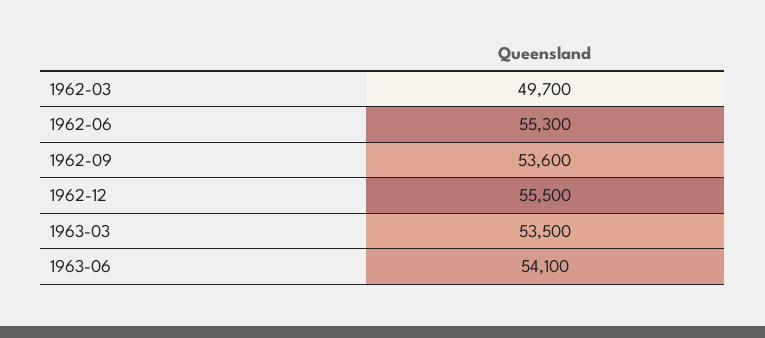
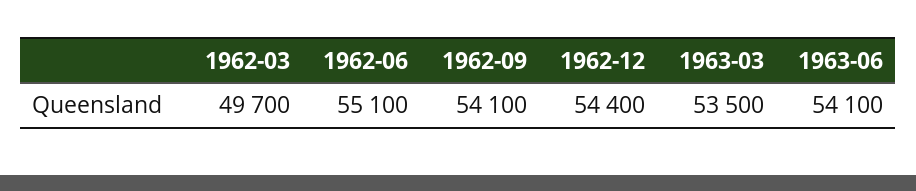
  {
    "1962-03": 49700,
-   "1962-06": 55300,
+   "1962-06": 55100,
-   "1962-09": 53600,
+   "1962-09": 54100,
-   "1962-12": 55500,
+   "1962-12": 54400,
    "1963-03": 53500,
    "1963-06": 54100
  }

